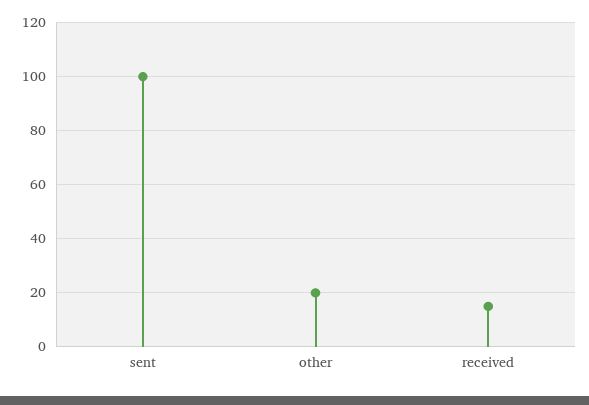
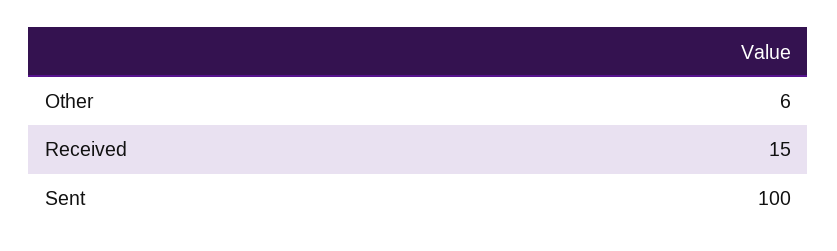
  {
    "sent": 100,
-   "other": 20,
+   "other": 6,
    "received": 15
  }

